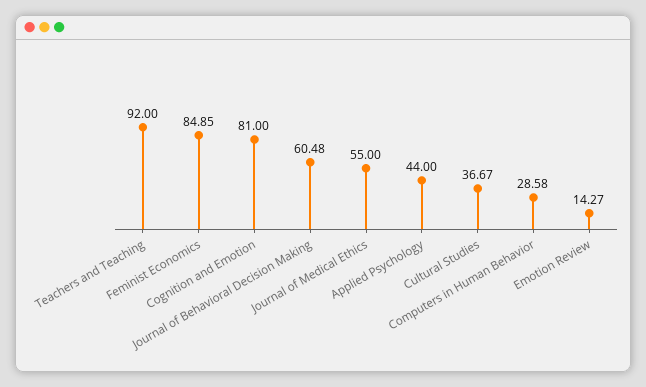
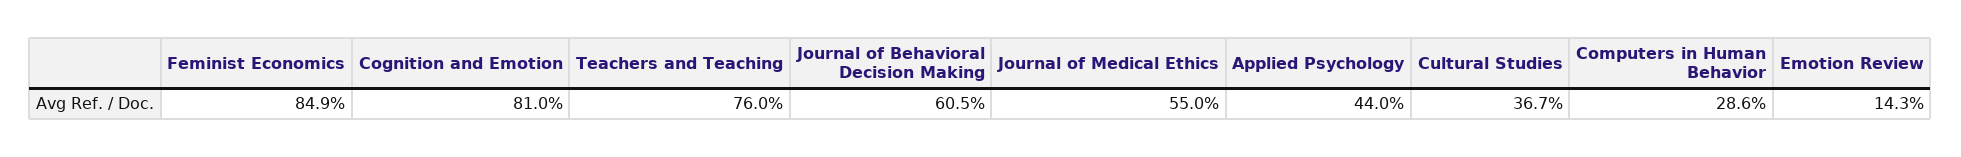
  {
-   "Teachers and Teaching": 92,
+   "Teachers and Teaching": 76,
    "Feminist Economics": 84.85,
    "Cognition and Emotion": 81,
    "Journal of Behavioral Decision Making": 60.48,
    "Journal of Medical Ethics": 55,
    "Applied Psychology": 44,
    "Cultural Studies": 36.67,
    "Computers in Human Behavior": 28.58,
    "Emotion Review": 14.27
  }

